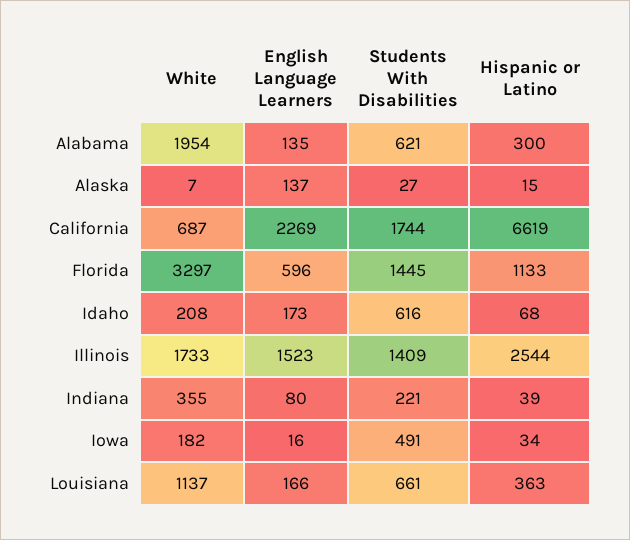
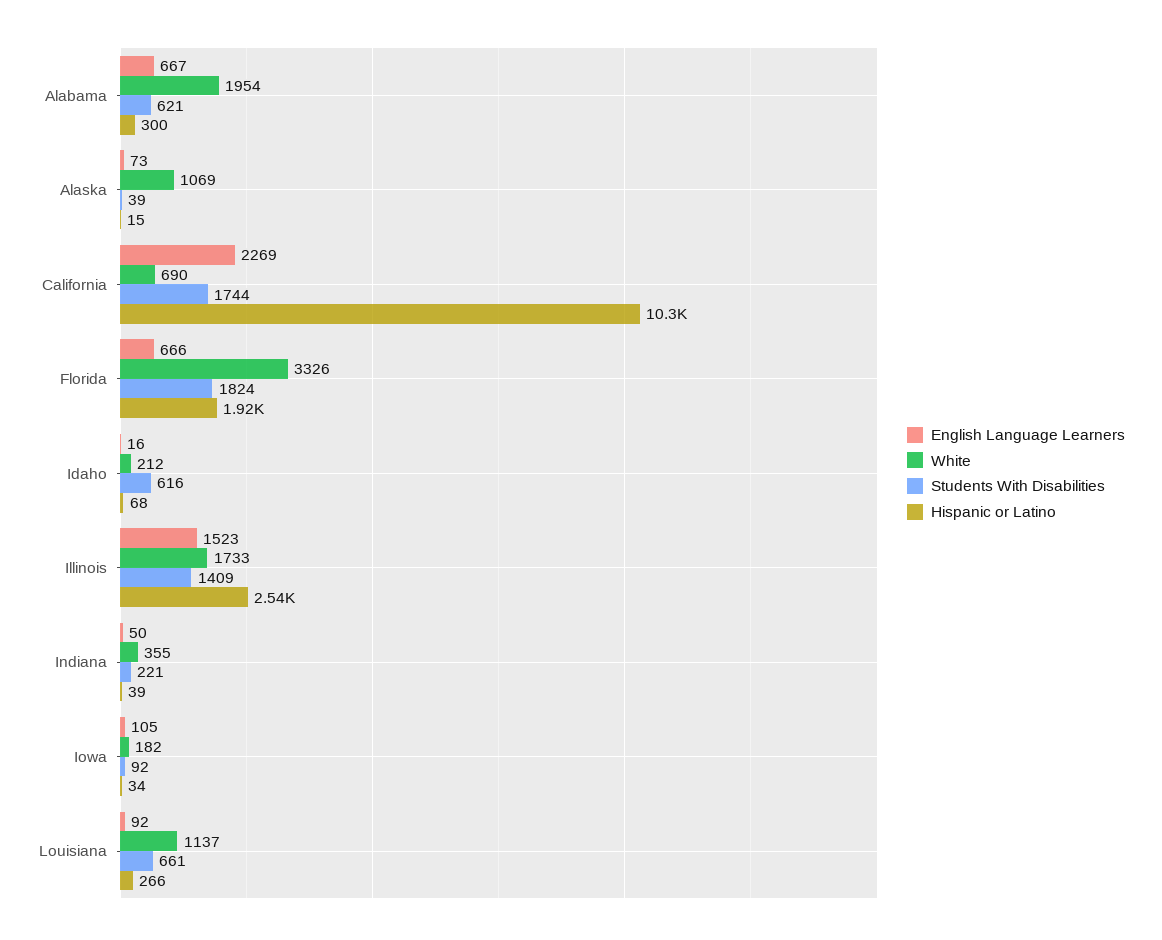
  {
    "White": {
      "Alabama": 1954,
-     "Alaska": 7,
+     "Alaska": 1069,
-     "California": 687,
+     "California": 690,
-     "Florida": 3297,
+     "Florida": 3326,
-     "Idaho": 208,
+     "Idaho": 212,
      "Illinois": 1733,
      "Indiana": 355,
      "Iowa": 182,
      "Louisiana": 1137
    },
    "English Language Learners": {
-     "Alabama": 135,
+     "Alabama": 667,
-     "Alaska": 137,
+     "Alaska": 73,
      "California": 2269,
-     "Florida": 596,
+     "Florida": 666,
-     "Idaho": 173,
+     "Idaho": 16,
      "Illinois": 1523,
-     "Indiana": 80,
+     "Indiana": 50,
-     "Iowa": 16,
+     "Iowa": 105,
-     "Louisiana": 166
+     "Louisiana": 92
    },
    "Students With Disabilities": {
      "Alabama": 621,
-     "Alaska": 27,
+     "Alaska": 39,
      "California": 1744,
-     "Florida": 1445,
+     "Florida": 1824,
      "Idaho": 616,
      "Illinois": 1409,
      "Indiana": 221,
-     "Iowa": 491,
+     "Iowa": 92,
      "Louisiana": 661
    },
    "Hispanic or Latino": {
      "Alabama": 300,
      "Alaska": 15,
-     "California": 6619,
+     "California": 10300,
-     "Florida": 1133,
+     "Florida": 1920,
      "Idaho": 68,
      "Illinois": 2544,
      "Indiana": 39,
      "Iowa": 34,
-     "Louisiana": 363
+     "Louisiana": 266
    }
  }

